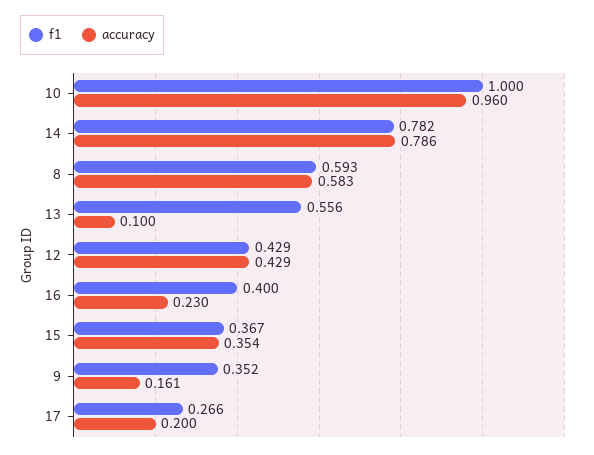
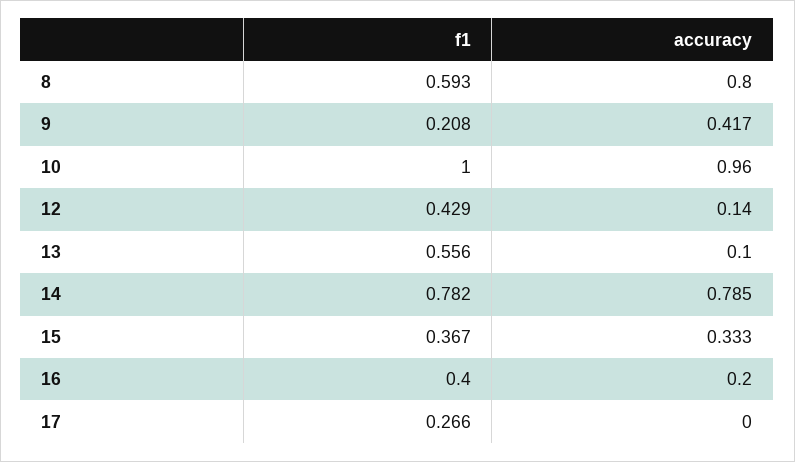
  {
    "f1": {
      "10": 1,
      "14": 0.782,
      "8": 0.593,
      "13": 0.556,
      "12": 0.429,
      "16": 0.4,
      "15": 0.367,
-     "9": 0.352,
+     "9": 0.208,
      "17": 0.266
    },
    "accuracy": {
      "10": 0.96,
-     "14": 0.786,
+     "14": 0.785,
-     "8": 0.583,
+     "8": 0.8,
      "13": 0.1,
-     "12": 0.429,
+     "12": 0.14,
-     "16": 0.23,
+     "16": 0.2,
-     "15": 0.354,
+     "15": 0.333,
-     "9": 0.161,
+     "9": 0.417,
-     "17": 0.2
+     "17": 0
    }
  }

